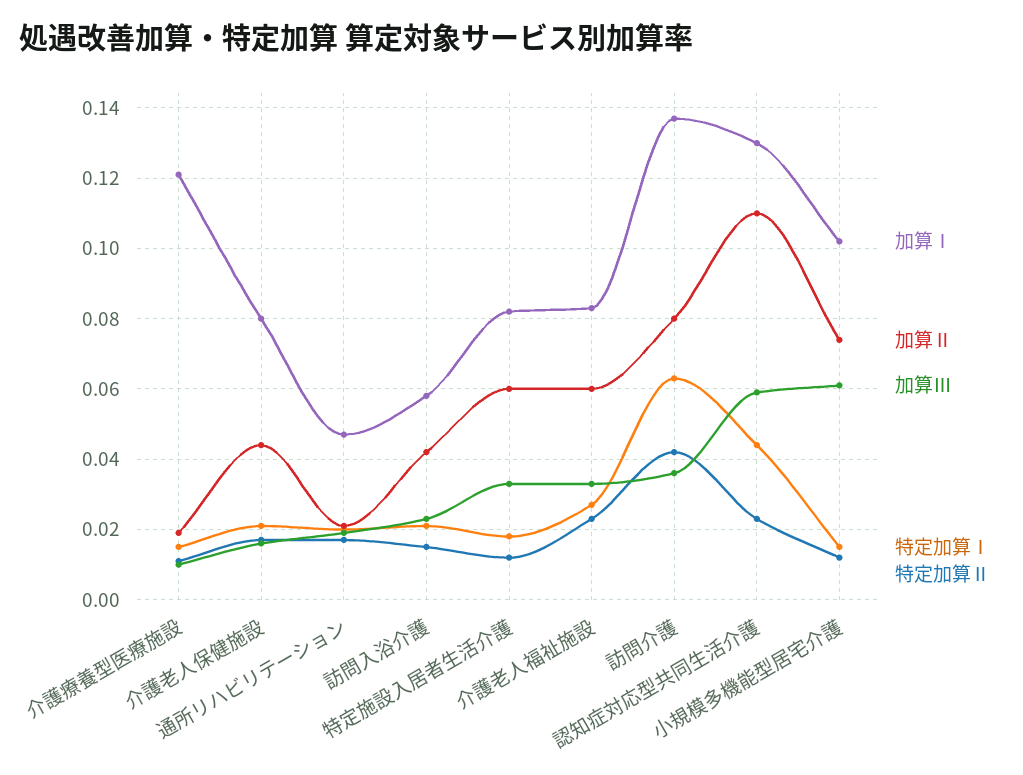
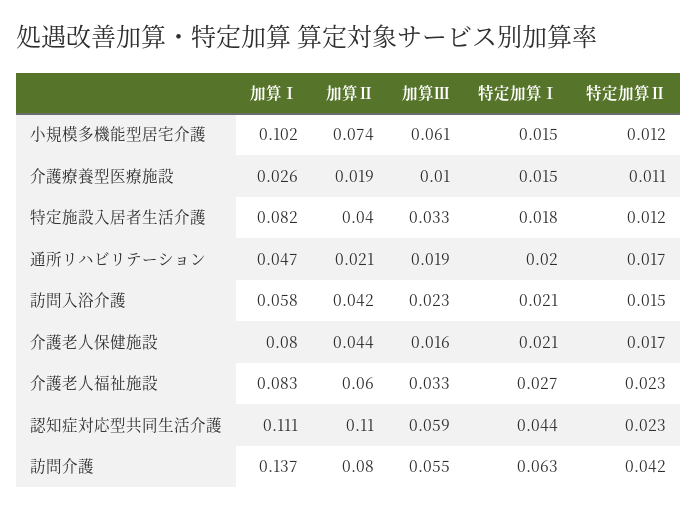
  {
    "加算Ⅰ": {
-     "介護療養型医療施設": 0.12,
+     "介護療養型医療施設": 0.026,
      "介護老人保健施設": 0.08,
      "通所リハビリテーション": 0.047,
      "訪問入浴介護": 0.058,
      "特定施設入居者生活介護": 0.082,
      "介護老人福祉施設": 0.083,
      "訪問介護": 0.137,
-     "認知症対応型共同生活介護": 0.13,
+     "認知症対応型共同生活介護": 0.111,
      "小規模多機能型居宅介護": 0.102
    },
    "加算Ⅱ": {
      "介護療養型医療施設": 0.019,
      "介護老人保健施設": 0.044,
      "通所リハビリテーション": 0.021,
      "訪問入浴介護": 0.042,
-     "特定施設入居者生活介護": 0.06,
+     "特定施設入居者生活介護": 0.04,
      "介護老人福祉施設": 0.06,
      "訪問介護": 0.08,
      "認知症対応型共同生活介護": 0.11,
      "小規模多機能型居宅介護": 0.074
    },
    "加算Ⅲ": {
      "介護療養型医療施設": 0.01,
      "介護老人保健施設": 0.016,
      "通所リハビリテーション": 0.019,
      "訪問入浴介護": 0.023,
      "特定施設入居者生活介護": 0.033,
      "介護老人福祉施設": 0.033,
-     "訪問介護": 0.035,
+     "訪問介護": 0.055,
      "認知症対応型共同生活介護": 0.059,
      "小規模多機能型居宅介護": 0.061
    },
    "特定加算Ⅰ": {
      "介護療養型医療施設": 0.015,
      "介護老人保健施設": 0.021,
      "通所リハビリテーション": 0.02,
      "訪問入浴介護": 0.021,
      "特定施設入居者生活介護": 0.018,
      "介護老人福祉施設": 0.027,
      "訪問介護": 0.063,
      "認知症対応型共同生活介護": 0.044,
      "小規模多機能型居宅介護": 0.015
    },
    "特定加算Ⅱ": {
      "介護療養型医療施設": 0.011,
      "介護老人保健施設": 0.017,
      "通所リハビリテーション": 0.017,
      "訪問入浴介護": 0.015,
      "特定施設入居者生活介護": 0.012,
      "介護老人福祉施設": 0.023,
      "訪問介護": 0.042,
      "認知症対応型共同生活介護": 0.023,
      "小規模多機能型居宅介護": 0.012
    }
  }

